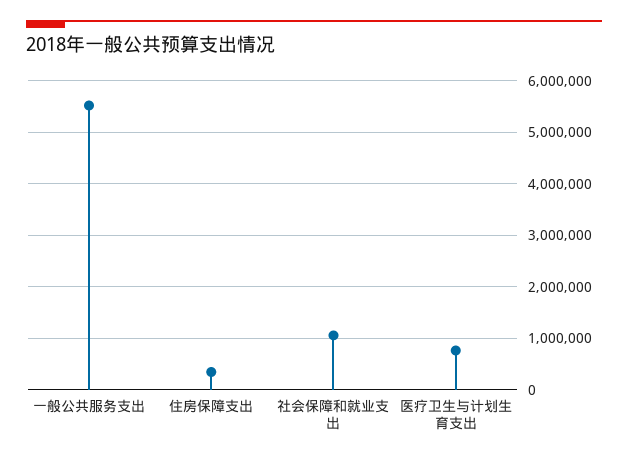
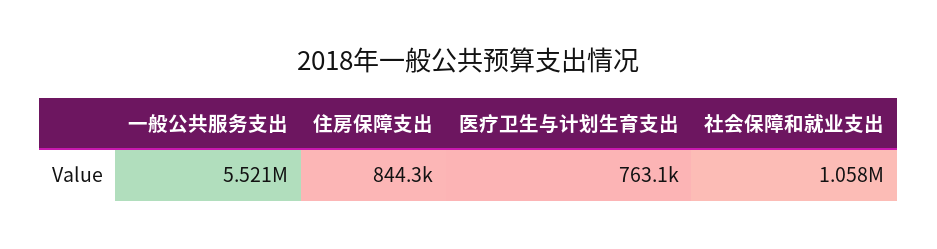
  {
    "一般公共服务支出": 5521000,
-   "住房保障支出": 400000,
+   "住房保障支出": 844300,
    "社会保障和就业支出": 1058000,
    "医疗卫生与计划生育支出": 763100
  }

